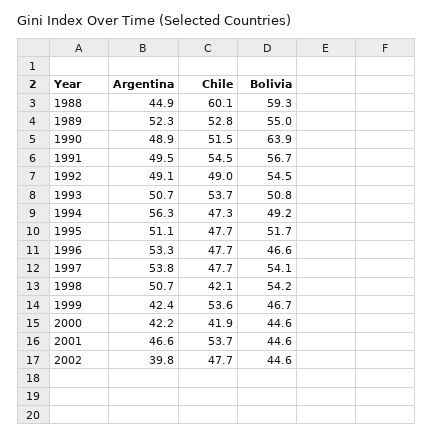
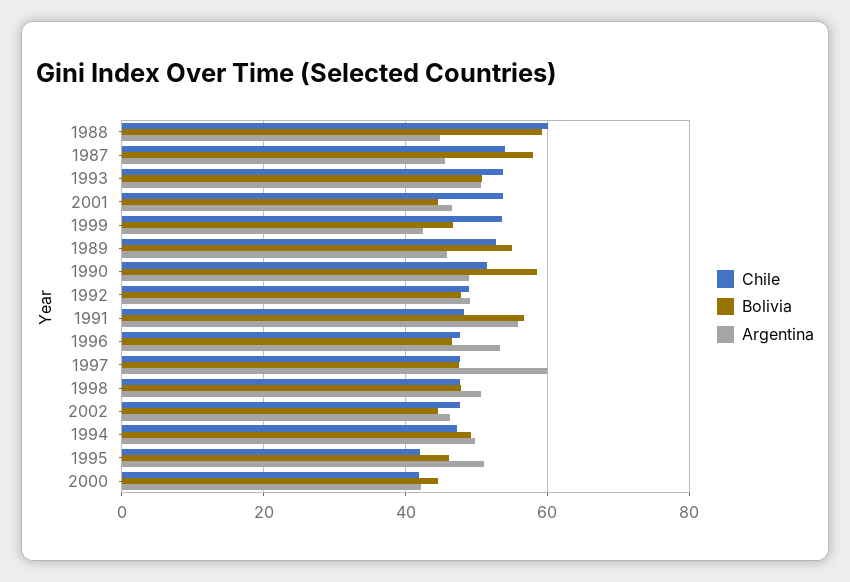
  {
    "Argentina": {
      "1988": 44.9,
-     "1989": 52.3,
+     "1989": 46,
      "1990": 48.9,
-     "1991": 49.5,
+     "1991": 56,
      "1992": 49.1,
      "1993": 50.7,
-     "1994": 56.3,
+     "1994": 50,
      "1995": 51.1,
      "1996": 53.3,
-     "1997": 53.8,
+     "1997": 60,
      "1998": 50.7,
      "1999": 42.4,
      "2000": 42.2,
      "2001": 46.6,
-     "2002": 39.8
+     "2002": 46,
+     "1987": 46
    },
    "Chile": {
      "1988": 60.1,
      "1989": 52.8,
      "1990": 51.5,
-     "1991": 54.5,
+     "1991": 48,
      "1992": 49,
      "1993": 53.7,
      "1994": 47.3,
-     "1995": 47.7,
+     "1995": 42,
      "1996": 47.7,
      "1997": 47.7,
-     "1998": 42.1,
+     "1998": 48,
      "1999": 53.6,
      "2000": 41.9,
      "2001": 53.7,
-     "2002": 47.7
+     "2002": 47.7,
+     "1987": 54
    },
    "Bolivia": {
      "1988": 59.3,
      "1989": 55,
-     "1990": 63.9,
+     "1990": 58,
      "1991": 56.7,
-     "1992": 54.5,
+     "1992": 48,
      "1993": 50.8,
      "1994": 49.2,
-     "1995": 51.7,
+     "1995": 46,
      "1996": 46.6,
-     "1997": 54.1,
+     "1997": 48,
-     "1998": 54.2,
+     "1998": 48,
      "1999": 46.7,
      "2000": 44.6,
      "2001": 44.6,
-     "2002": 44.6
+     "2002": 44.6,
+     "1987": 58
    }
  }

